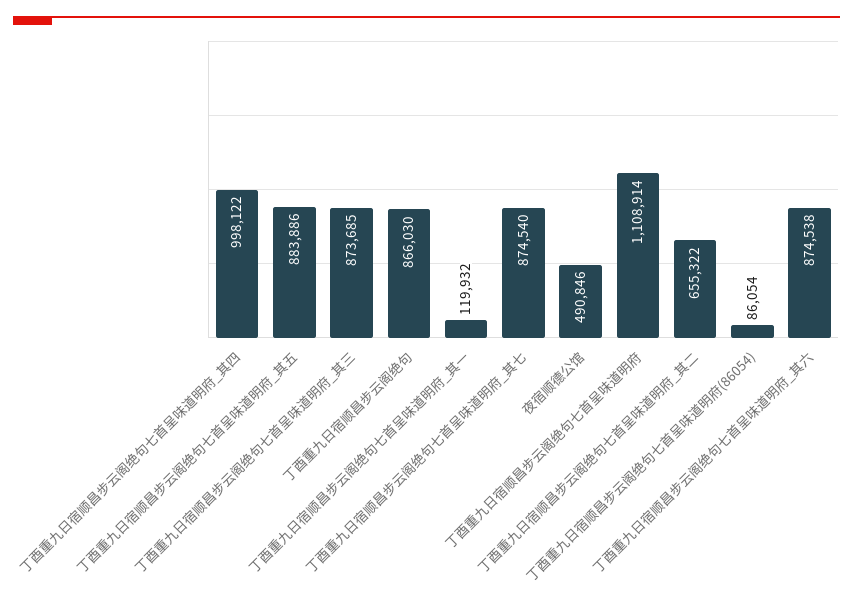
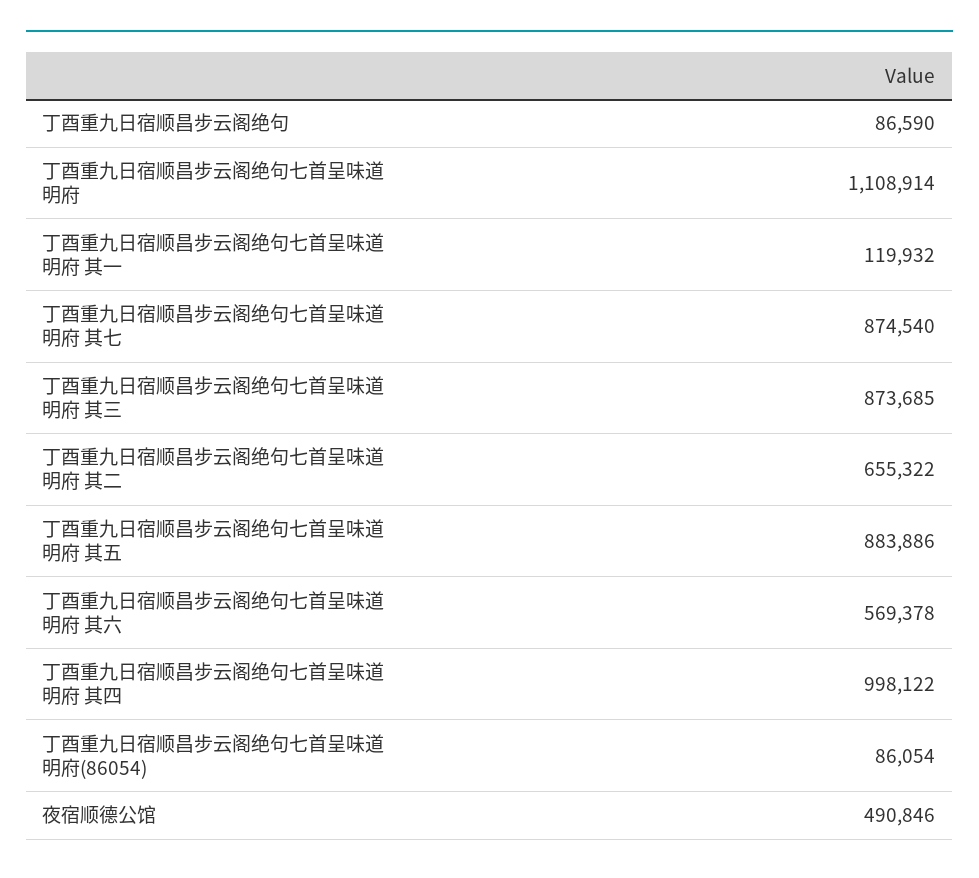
  {
    "丁酉重九日宿顺昌步云阁绝句七首呈味道明府_其四": 998122,
    "丁酉重九日宿顺昌步云阁绝句七首呈味道明府_其五": 883886,
    "丁酉重九日宿顺昌步云阁绝句七首呈味道明府_其三": 873685,
-   "丁酉重九日宿顺昌步云阁绝句": 866030,
+   "丁酉重九日宿顺昌步云阁绝句": 86590,
    "丁酉重九日宿顺昌步云阁绝句七首呈味道明府_其一": 119932,
    "丁酉重九日宿顺昌步云阁绝句七首呈味道明府_其七": 874540,
    "夜宿顺德公馆": 490846,
    "丁酉重九日宿顺昌步云阁绝句七首呈味道明府": 1108914,
    "丁酉重九日宿顺昌步云阁绝句七首呈味道明府_其二": 655322,
    "丁酉重九日宿顺昌步云阁绝句七首呈味道明府(86054)": 86054,
-   "丁酉重九日宿顺昌步云阁绝句七首呈味道明府_其六": 874538
+   "丁酉重九日宿顺昌步云阁绝句七首呈味道明府_其六": 569378
  }

